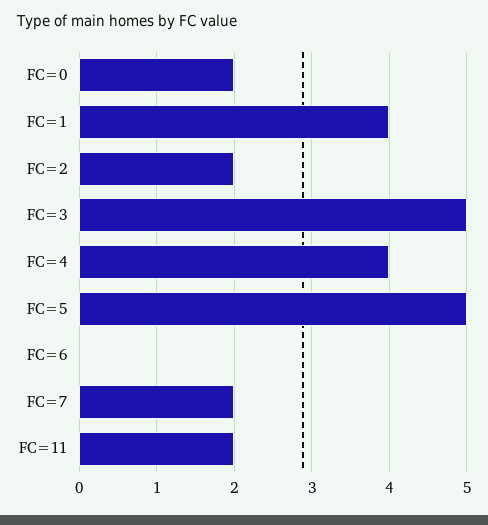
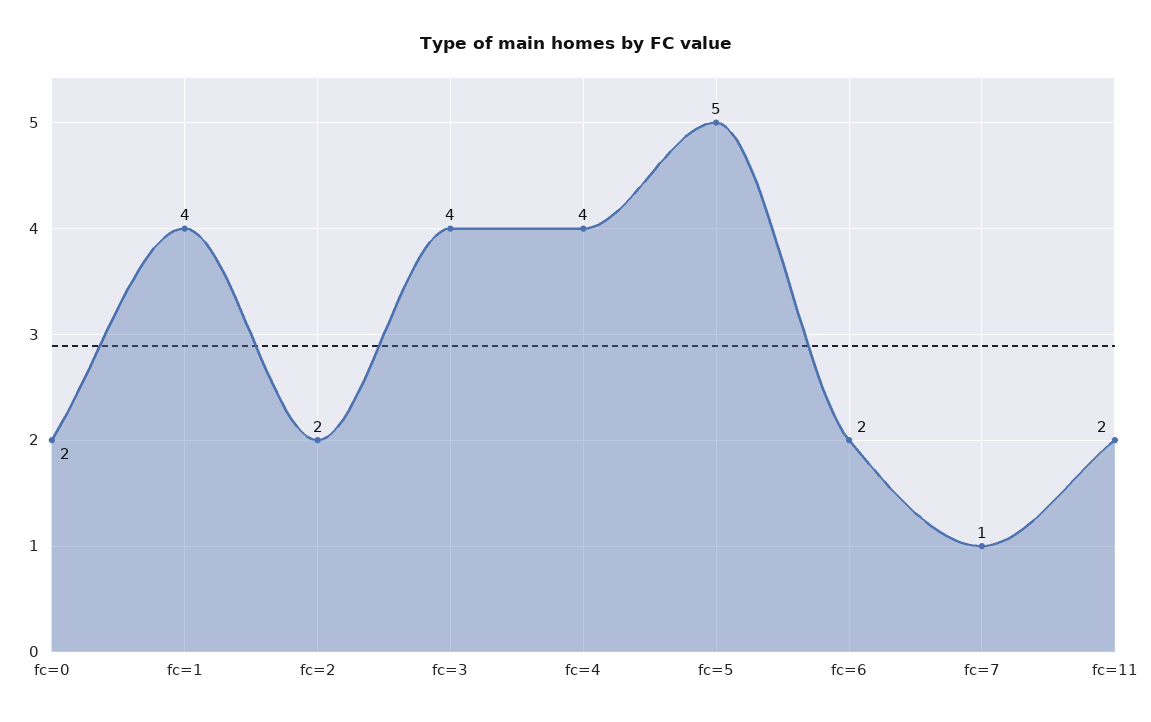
  {
    "FC=0": 2,
    "FC=1": 4,
    "FC=2": 2,
-   "FC=3": 5,
+   "FC=3": 4,
    "FC=4": 4,
    "FC=5": 5,
-   "FC=6": 0,
+   "FC=6": 2,
-   "FC=7": 2,
+   "FC=7": 1,
    "FC=11": 2
  }

